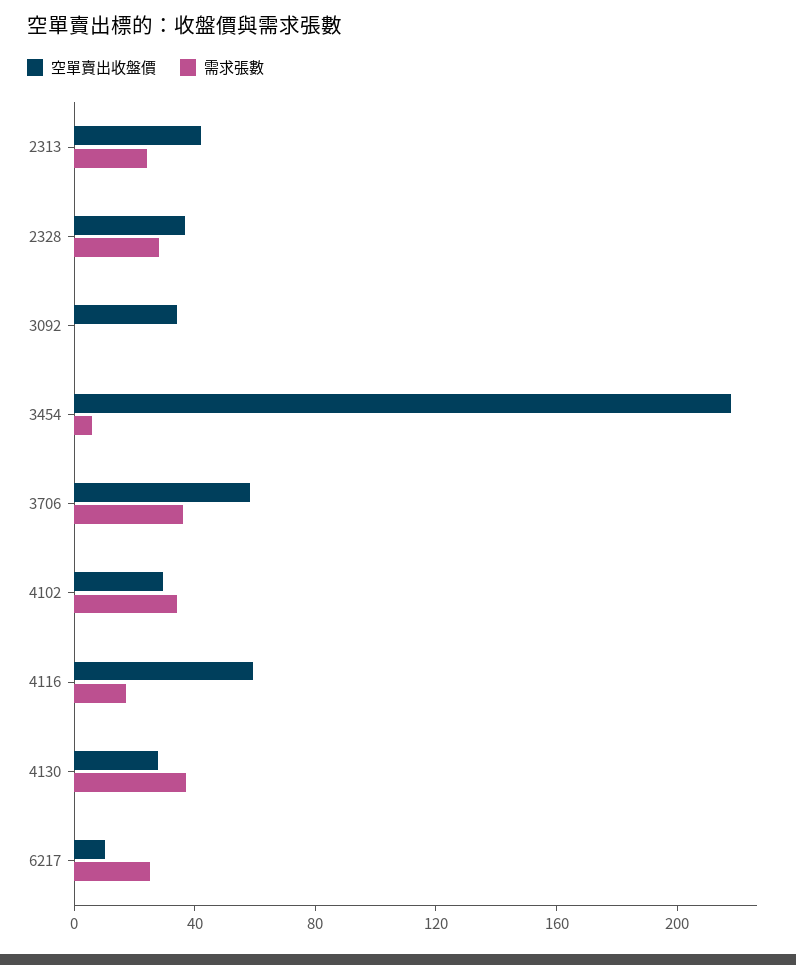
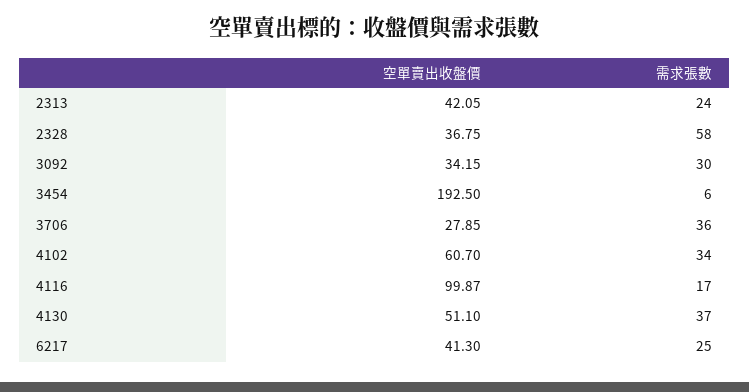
  {
    "空單賣出收盤價": {
      "2313": 42.05,
      "2328": 36.75,
      "3092": 34.15,
-     "3454": 220,
+     "3454": 192.5,
-     "3706": 60,
+     "3706": 27.85,
-     "4102": 30,
+     "4102": 60.7,
-     "4116": 60,
+     "4116": 99.87,
-     "4130": 30,
+     "4130": 51.1,
-     "6217": 10
+     "6217": 41.3
    },
    "需求張數": {
      "2313": 24,
-     "2328": 30,
+     "2328": 58,
-     "3092": 0,
+     "3092": 30,
      "3454": 6,
      "3706": 36,
      "4102": 34,
      "4116": 17,
      "4130": 37,
      "6217": 25
    }
  }

